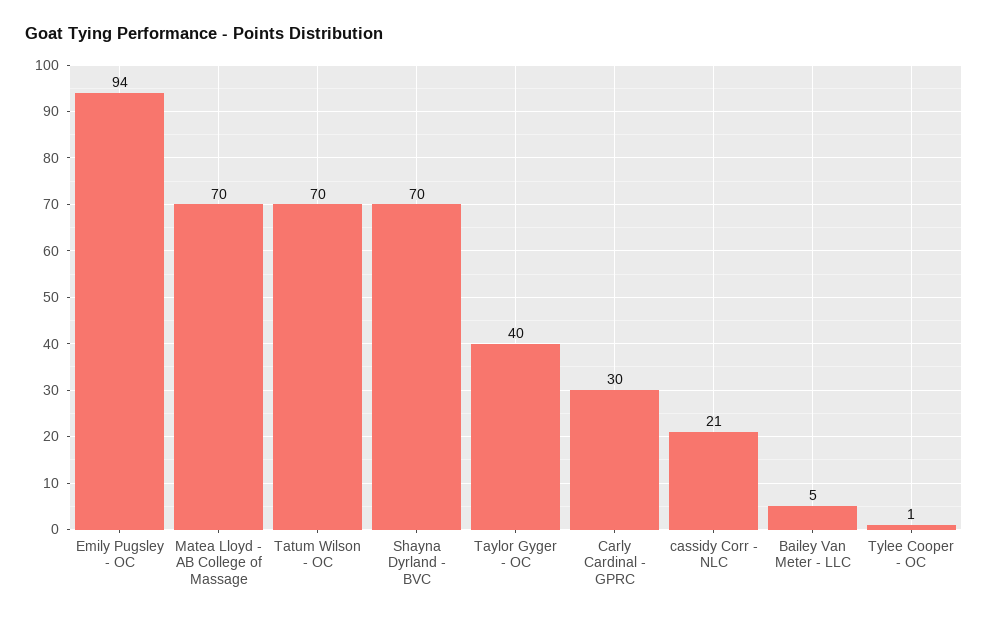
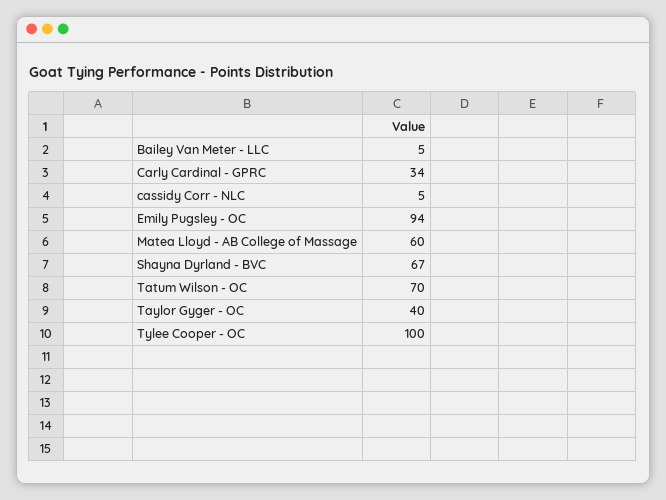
  {
    "Emily Pugsley - OC": 94,
-   "Matea Lloyd - AB College of Massage": 70,
+   "Matea Lloyd - AB College of Massage": 60,
    "Tatum Wilson - OC": 70,
-   "Shayna Dyrland - BVC": 70,
+   "Shayna Dyrland - BVC": 67,
    "Taylor Gyger - OC": 40,
-   "Carly Cardinal - GPRC": 30,
+   "Carly Cardinal - GPRC": 34,
-   "cassidy Corr - NLC": 21,
+   "cassidy Corr - NLC": 5,
    "Bailey Van Meter - LLC": 5,
-   "Tylee Cooper - OC": 1
+   "Tylee Cooper - OC": 100
  }

